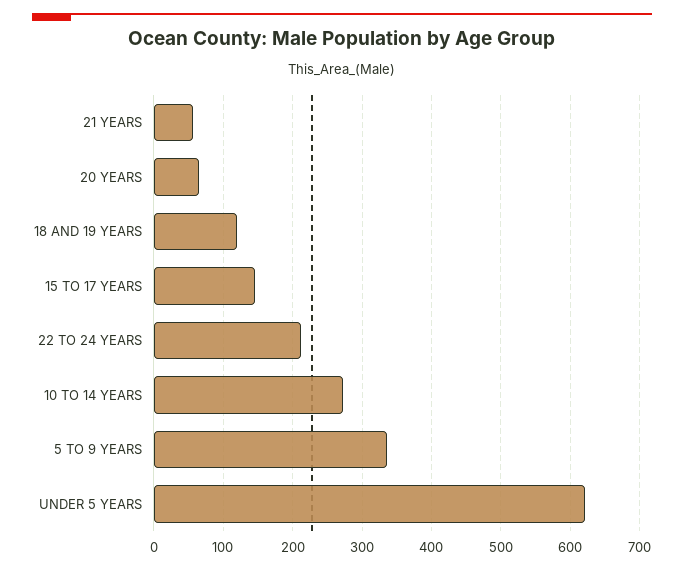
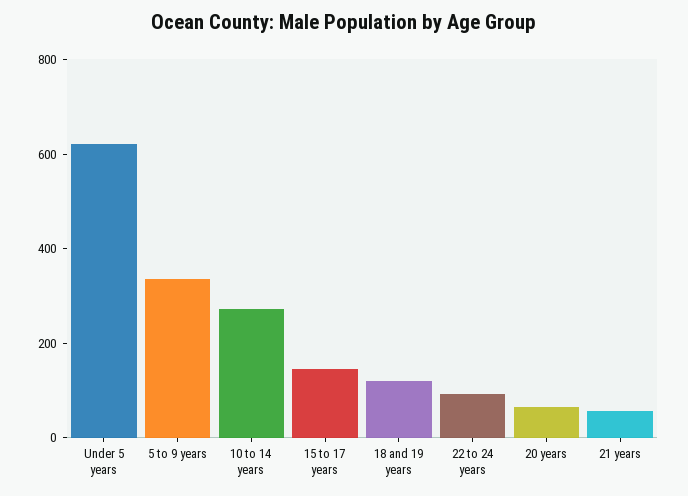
  {
    "21 YEARS": 60,
    "20 YEARS": 70,
    "18 AND 19 YEARS": 120,
    "15 TO 17 YEARS": 150,
-   "22 TO 24 YEARS": 210,
+   "22 TO 24 YEARS": 100,
    "10 TO 14 YEARS": 270,
    "5 TO 9 YEARS": 340,
    "UNDER 5 YEARS": 620
  }

